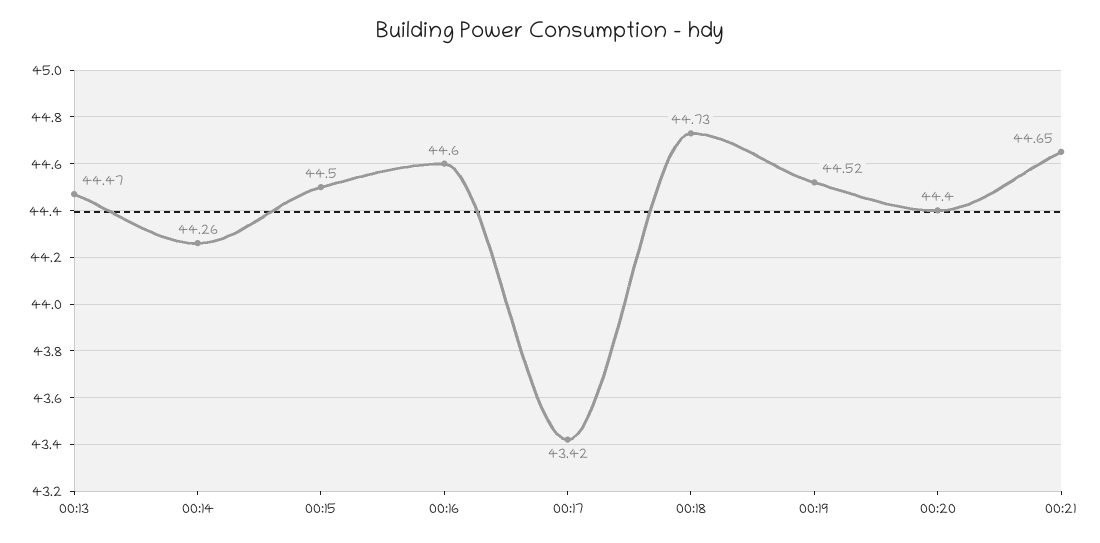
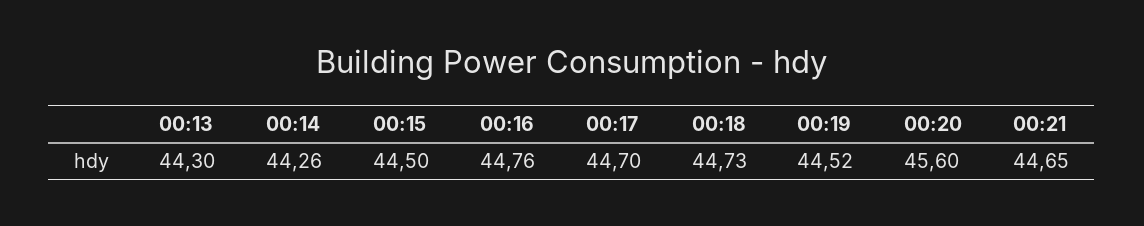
  {
-   "00:13": 44.47,
+   "00:13": 44.3,
    "00:14": 44.26,
    "00:15": 44.5,
-   "00:16": 44.6,
+   "00:16": 44.76,
-   "00:17": 43.42,
+   "00:17": 44.7,
    "00:18": 44.73,
    "00:19": 44.52,
-   "00:20": 44.4,
+   "00:20": 45.6,
    "00:21": 44.65
  }

